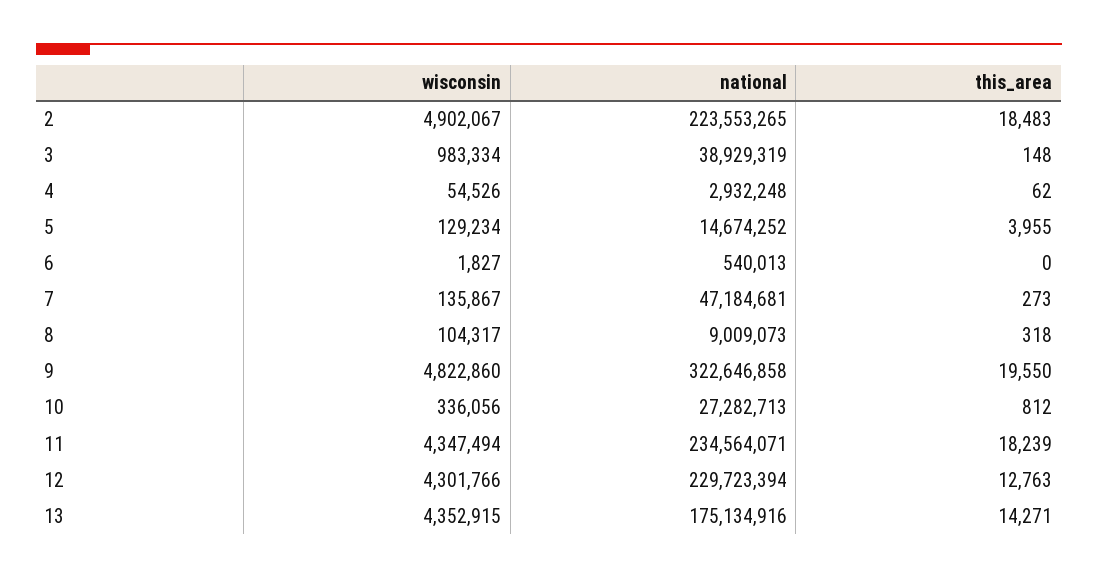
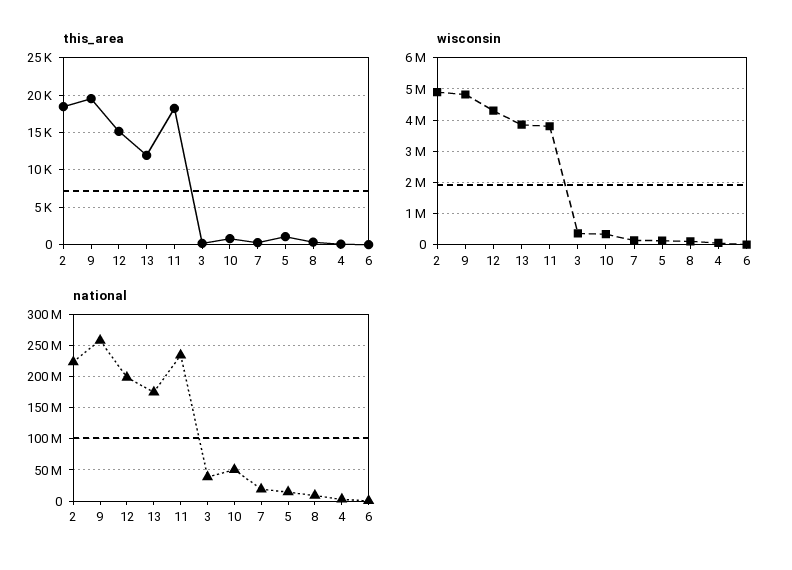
  {
    "wisconsin": {
      "2": 4902067,
-     "3": 983334,
+     "3": 400000,
      "4": 54526,
      "5": 129234,
      "6": 1827,
      "7": 135867,
      "8": 104317,
      "9": 4822860,
      "10": 336056,
-     "11": 4347494,
+     "11": 3800000,
      "12": 4301766,
-     "13": 4352915
+     "13": 3800000
    },
    "national": {
      "2": 223553265,
      "3": 38929319,
      "4": 2932248,
      "5": 14674252,
      "6": 540013,
-     "7": 47184681,
+     "7": 20000000,
      "8": 9009073,
-     "9": 322646858,
+     "9": 260000000,
-     "10": 27282713,
+     "10": 50000000,
      "11": 234564071,
-     "12": 229723394,
+     "12": 200000000,
      "13": 175134916
    },
    "this_area": {
      "2": 18483,
      "3": 148,
      "4": 62,
-     "5": 3955,
+     "5": 1000,
      "6": 0,
      "7": 273,
      "8": 318,
      "9": 19550,
      "10": 812,
      "11": 18239,
-     "12": 12763,
+     "12": 15000,
-     "13": 14271
+     "13": 12000
    }
  }

